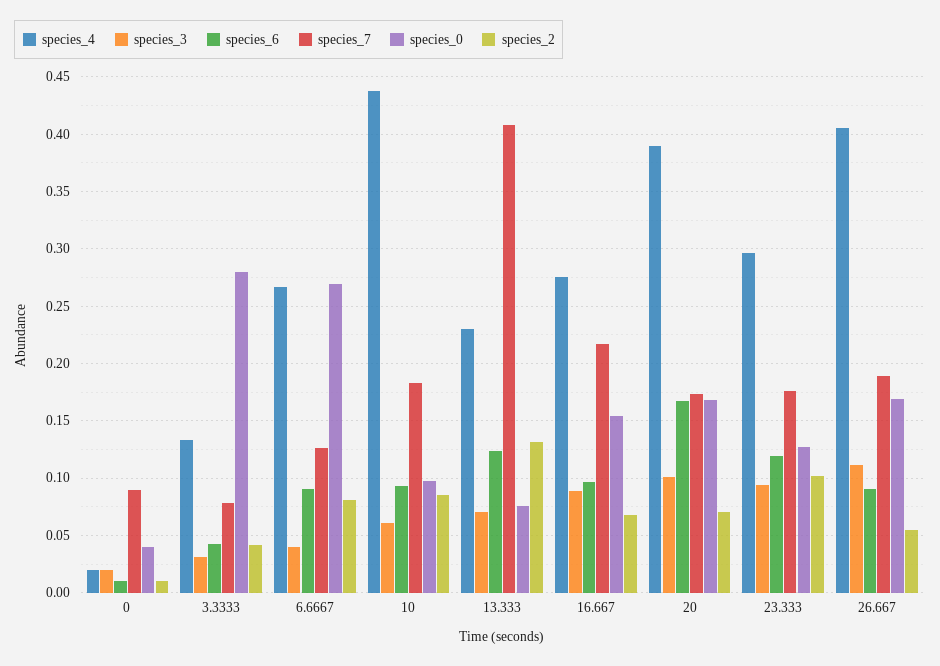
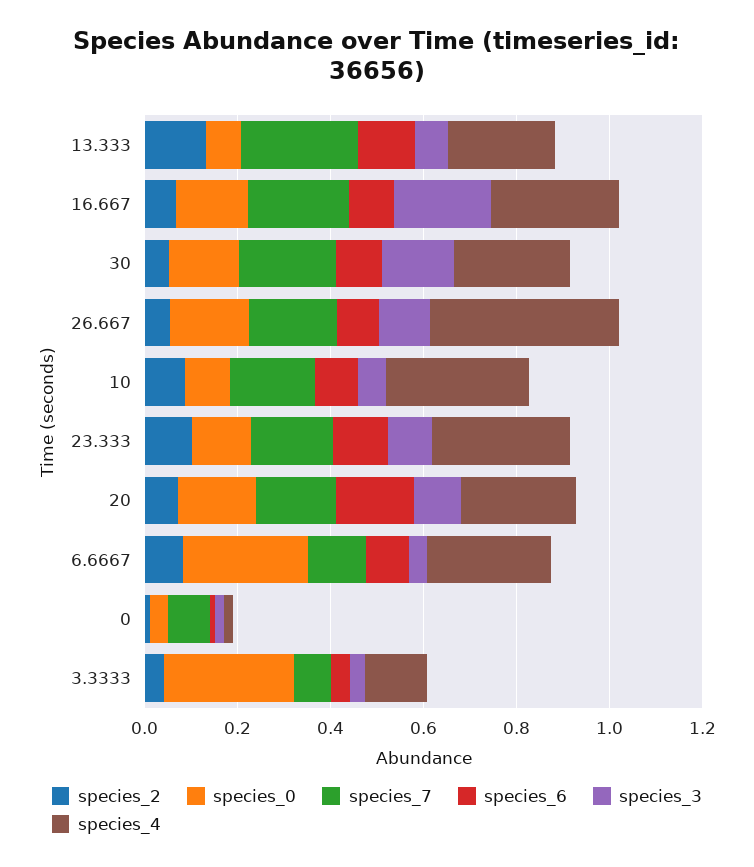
  {
    "species_4": {
      "0": 0.02,
      "3.3333": 0.13,
      "6.6667": 0.27,
-     "10": 0.44,
+     "10": 0.3,
      "13.333": 0.23,
      "16.667": 0.28,
-     "20": 0.39,
+     "20": 0.25,
      "23.333": 0.3,
-     "26.667": 0.41
+     "26.667": 0.41,
+     "30": 0.25
    },
    "species_3": {
      "0": 0.02,
      "3.3333": 0.03,
      "6.6667": 0.04,
      "10": 0.06,
      "13.333": 0.07,
-     "16.667": 0.09,
+     "16.667": 0.2,
      "20": 0.1,
      "23.333": 0.09,
-     "26.667": 0.11
+     "26.667": 0.11,
+     "30": 0.15
    },
    "species_6": {
      "0": 0.01,
      "3.3333": 0.04,
      "6.6667": 0.09,
      "10": 0.09,
      "13.333": 0.12,
      "16.667": 0.1,
      "20": 0.17,
      "23.333": 0.12,
-     "26.667": 0.09
+     "26.667": 0.09,
+     "30": 0.1
    },
    "species_7": {
      "0": 0.09,
      "3.3333": 0.08,
      "6.6667": 0.13,
      "10": 0.18,
-     "13.333": 0.41,
+     "13.333": 0.25,
      "16.667": 0.22,
      "20": 0.17,
      "23.333": 0.18,
-     "26.667": 0.19
+     "26.667": 0.19,
+     "30": 0.2
    },
    "species_0": {
      "0": 0.04,
      "3.3333": 0.28,
      "6.6667": 0.27,
      "10": 0.1,
      "13.333": 0.08,
      "16.667": 0.15,
      "20": 0.17,
      "23.333": 0.13,
-     "26.667": 0.17
+     "26.667": 0.17,
+     "30": 0.15
    },
    "species_2": {
      "0": 0.01,
      "3.3333": 0.04,
      "6.6667": 0.08,
      "10": 0.09,
      "13.333": 0.13,
      "16.667": 0.07,
      "20": 0.07,
      "23.333": 0.1,
-     "26.667": 0.05
+     "26.667": 0.05,
+     "30": 0.05
    }
  }

